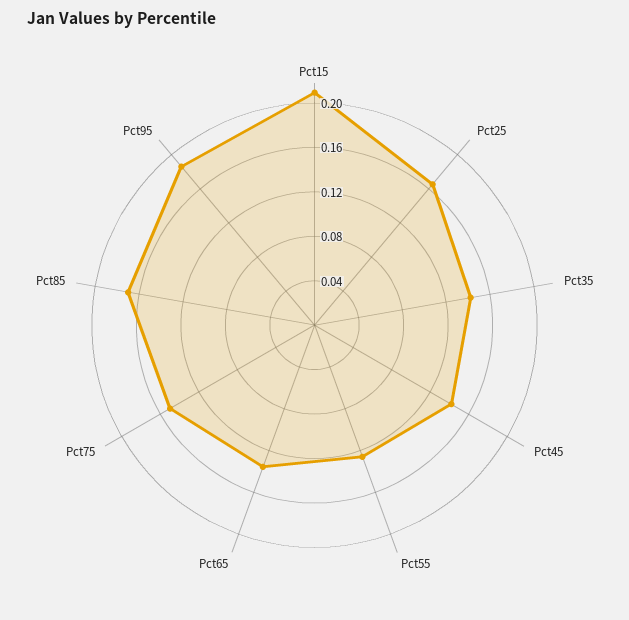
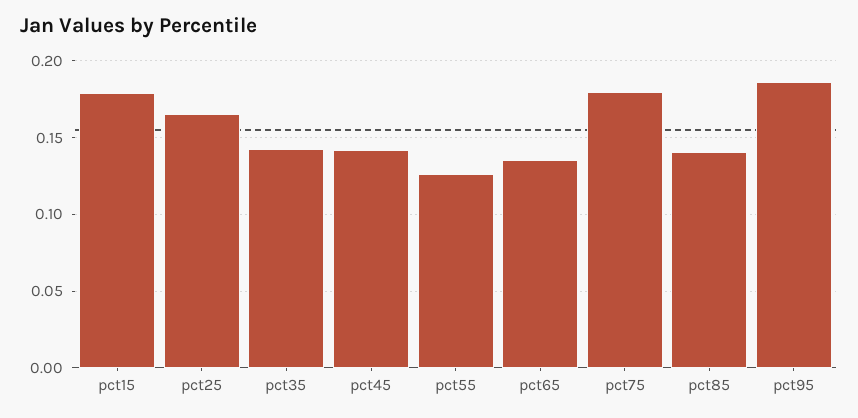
  {
-   "Pct15": 0.21,
+   "Pct15": 0.18,
    "Pct25": 0.165,
    "Pct35": 0.145,
    "Pct45": 0.14,
    "Pct55": 0.125,
    "Pct65": 0.135,
-   "Pct75": 0.15,
+   "Pct75": 0.18,
-   "Pct85": 0.17,
+   "Pct85": 0.14,
    "Pct95": 0.185
  }

